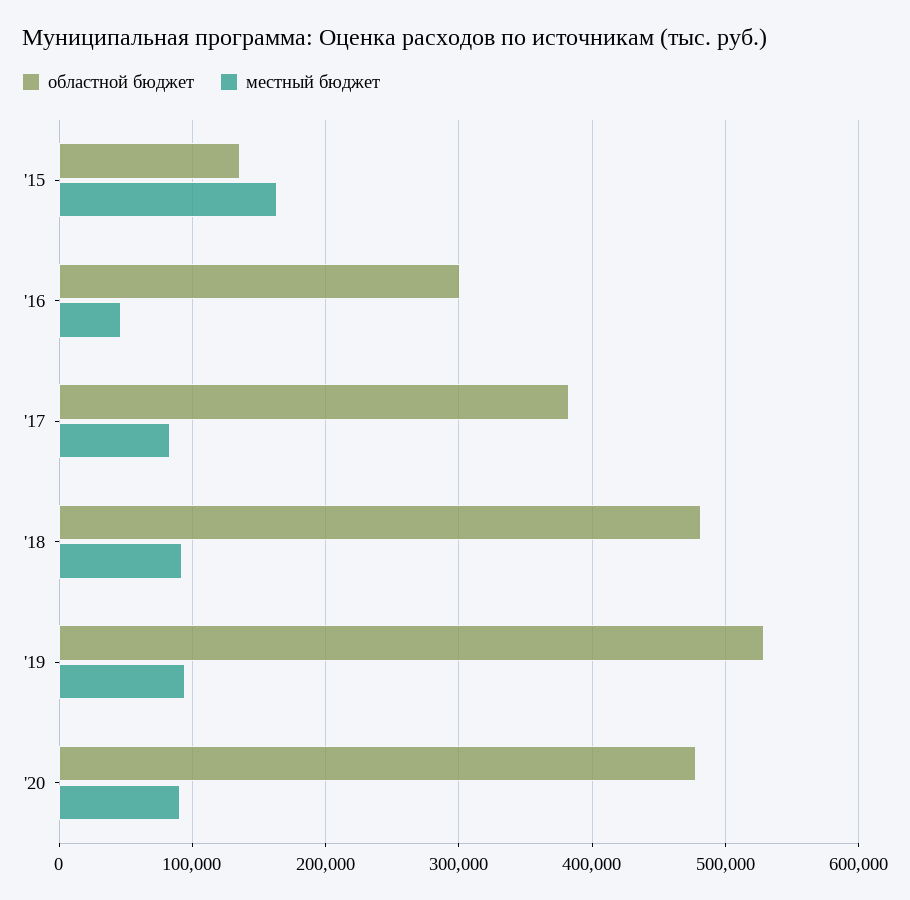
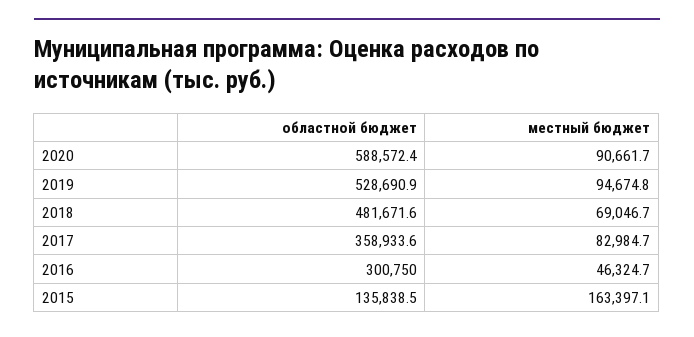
  {
    "областной бюджет": {
      "'15": 135838.5,
      "'16": 300750,
-     "'17": 380000,
+     "'17": 358933.6,
      "'18": 481671.6,
      "'19": 528690.9,
-     "'20": 480000
+     "'20": 588572.4
    },
    "местный бюджет": {
      "'15": 163397.1,
      "'16": 46324.7,
      "'17": 82984.7,
-     "'18": 90000,
+     "'18": 69046.7,
      "'19": 94674.8,
      "'20": 90661.7
    }
  }

